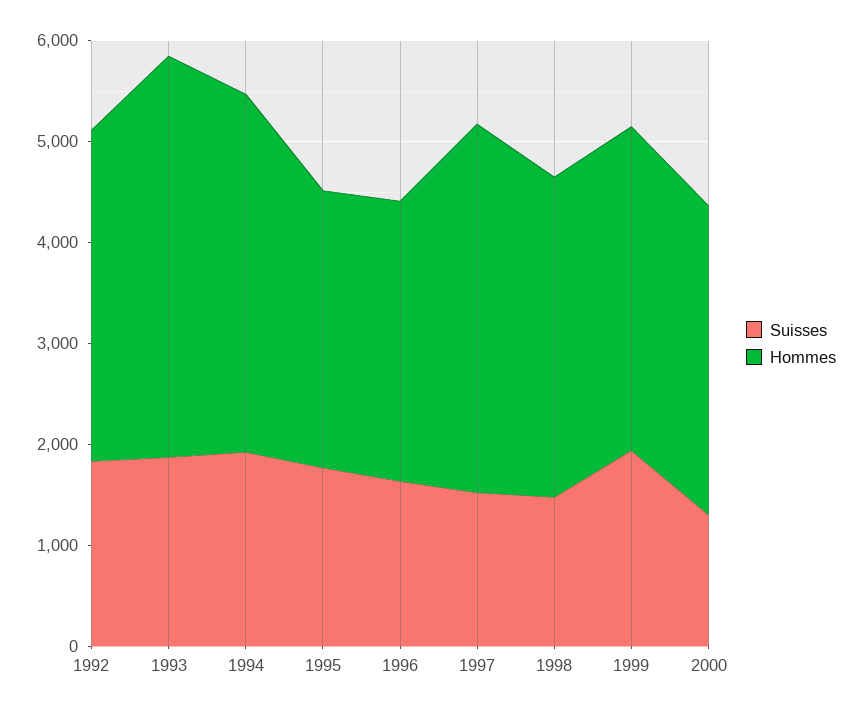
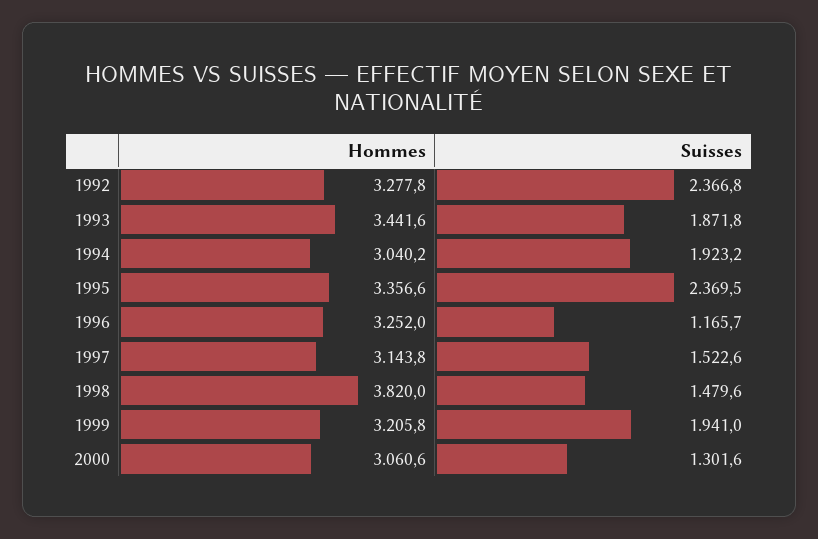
  {
    "Suisses": {
-     "1992": 1800,
+     "1992": 2366.8,
      "1993": 1871.8,
      "1994": 1923.2,
-     "1995": 1800,
+     "1995": 2369.5,
-     "1996": 1600,
+     "1996": 1165.7,
      "1997": 1522.6,
      "1998": 1479.6,
      "1999": 1941,
      "2000": 1301.6
    },
    "Hommes": {
      "1992": 3277.8,
-     "1993": 4000,
+     "1993": 3441.6,
-     "1994": 3600,
+     "1994": 3040.2,
-     "1995": 2800,
+     "1995": 3356.6,
-     "1996": 2800,
+     "1996": 3252,
-     "1997": 3600,
+     "1997": 3143.8,
-     "1998": 3200,
+     "1998": 3820,
      "1999": 3205.8,
      "2000": 3060.6
    }
  }

